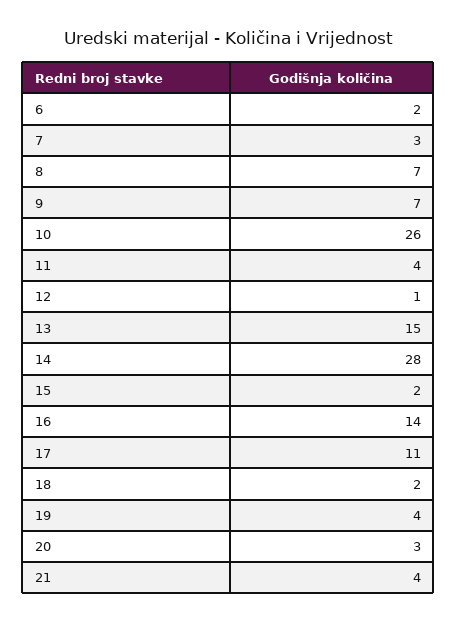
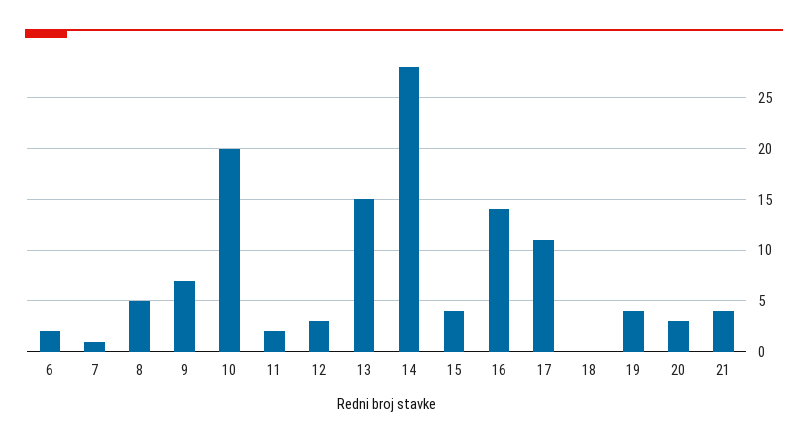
  {
    "6": 2,
-   "7": 3,
+   "7": 1,
-   "8": 7,
+   "8": 5,
    "9": 7,
-   "10": 26,
+   "10": 20,
-   "11": 4,
+   "11": 2,
-   "12": 1,
+   "12": 3,
    "13": 15,
    "14": 28,
-   "15": 2,
+   "15": 4,
    "16": 14,
    "17": 11,
-   "18": 2,
+   "18": 0,
    "19": 4,
    "20": 3,
    "21": 4
  }

